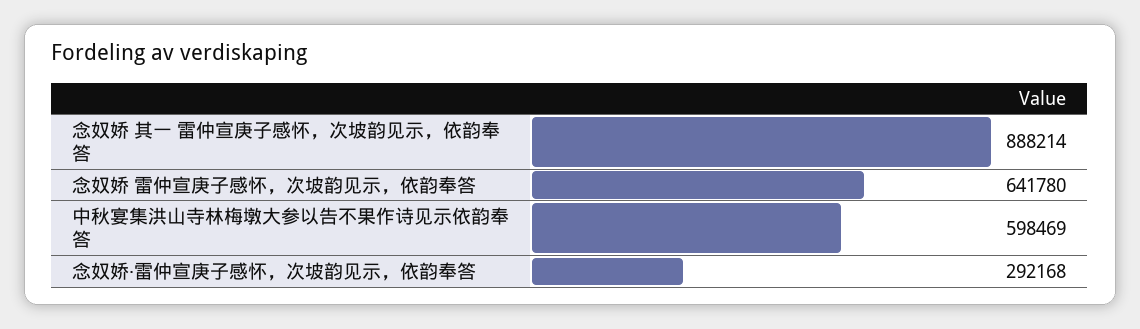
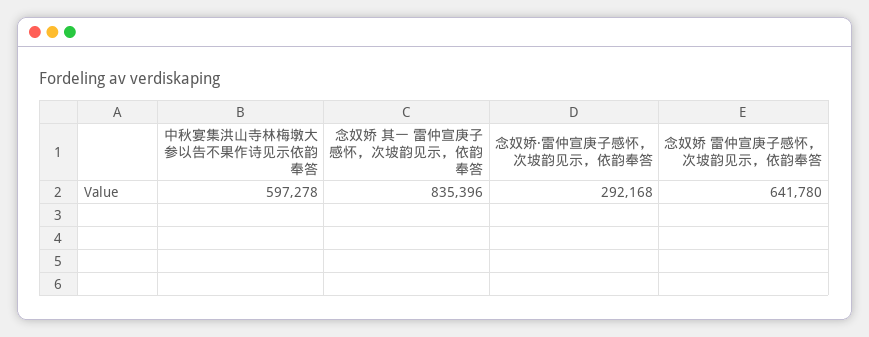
  {
-   "念奴娇 其一 雷仲宣庚子感怀，次坡韵见示，依韵奉答": 888214,
+   "念奴娇 其一 雷仲宣庚子感怀，次坡韵见示，依韵奉答": 835396,
    "念奴娇 雷仲宣庚子感怀，次坡韵见示，依韵奉答": 641780,
-   "中秋宴集洪山寺林梅墩大参以告不果作诗见示依韵奉答": 598469,
+   "中秋宴集洪山寺林梅墩大参以告不果作诗见示依韵奉答": 597278,
    "念奴娇·雷仲宣庚子感怀，次坡韵见示，依韵奉答": 292168
  }

